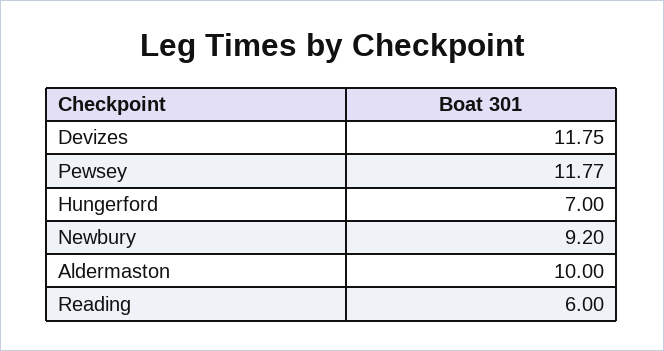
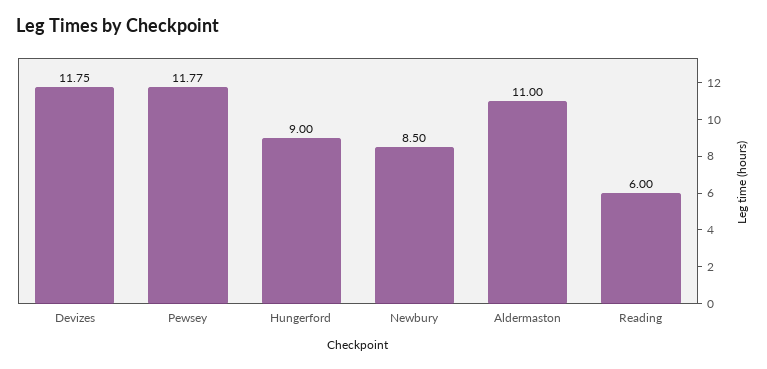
  {
    "Devizes": 11.75,
    "Pewsey": 11.77,
-   "Hungerford": 7,
+   "Hungerford": 9,
-   "Newbury": 9.2,
+   "Newbury": 8.5,
-   "Aldermaston": 10,
+   "Aldermaston": 11,
    "Reading": 6
  }

